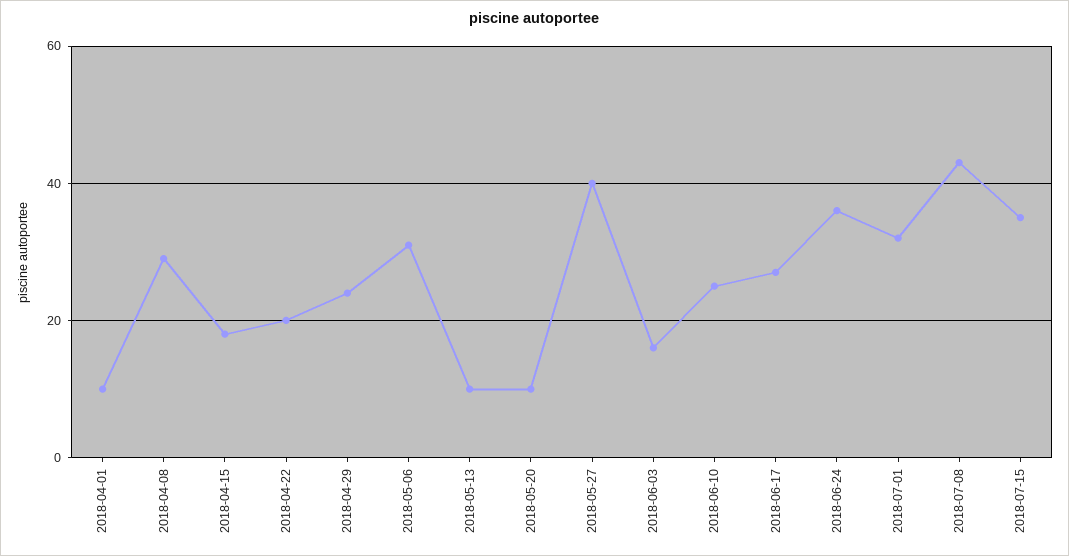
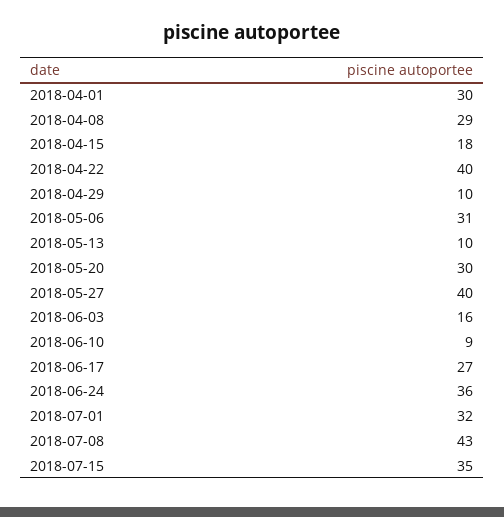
  {
-   "2018-04-01": 10,
+   "2018-04-01": 30,
    "2018-04-08": 29,
    "2018-04-15": 18,
-   "2018-04-22": 20,
+   "2018-04-22": 40,
-   "2018-04-29": 25,
+   "2018-04-29": 10,
    "2018-05-06": 31,
    "2018-05-13": 10,
-   "2018-05-20": 10,
+   "2018-05-20": 30,
    "2018-05-27": 40,
    "2018-06-03": 16,
-   "2018-06-10": 25,
+   "2018-06-10": 9,
    "2018-06-17": 27,
    "2018-06-24": 36,
    "2018-07-01": 32,
    "2018-07-08": 43,
    "2018-07-15": 35
  }

